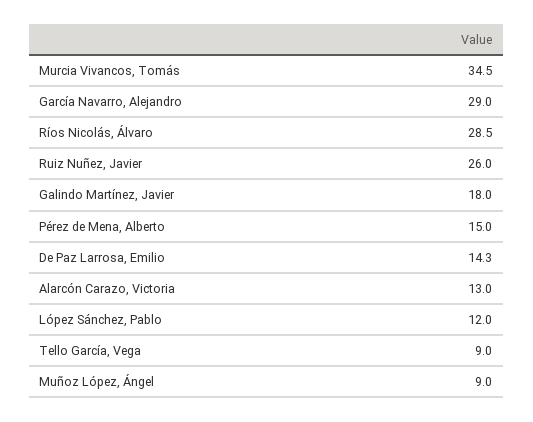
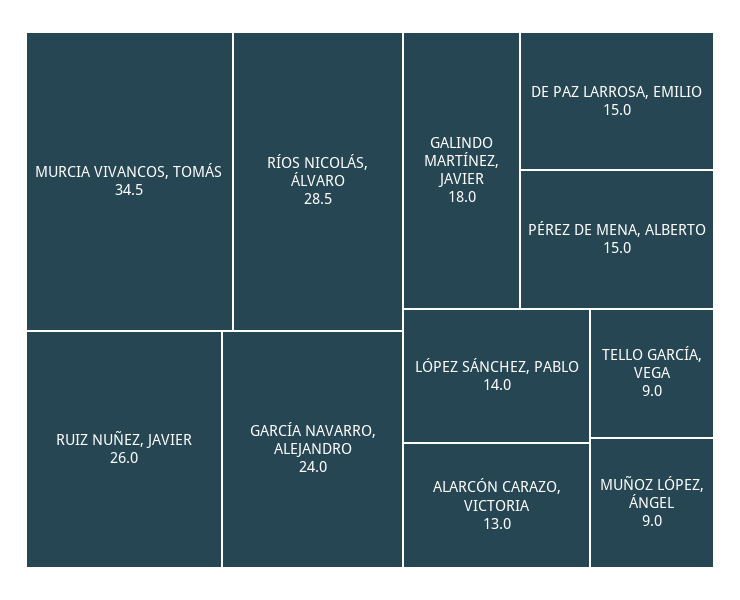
  {
    "Murcia Vivancos, Tomás": 34.5,
-   "García Navarro, Alejandro": 29,
+   "García Navarro, Alejandro": 24,
    "Ríos Nicolás, Álvaro": 28.5,
    "Ruiz Nuñez, Javier": 26,
    "Galindo Martínez, Javier": 18,
    "Pérez de Mena, Alberto": 15,
-   "De Paz Larrosa, Emilio": 14.3,
+   "De Paz Larrosa, Emilio": 15,
    "Alarcón Carazo, Victoria": 13,
-   "López Sánchez, Pablo": 12,
+   "López Sánchez, Pablo": 14,
    "Tello García, Vega": 9,
    "Muñoz López, Ángel": 9
  }

